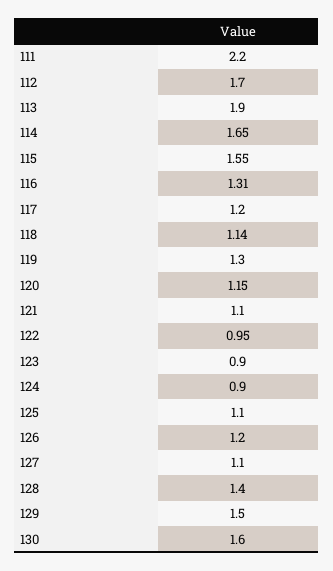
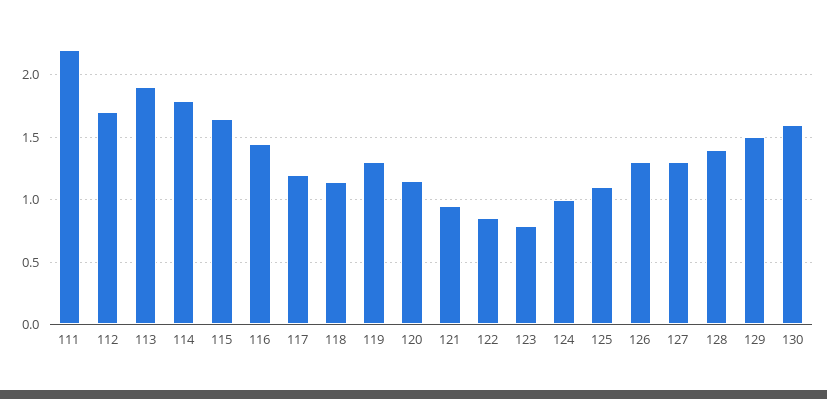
  {
    "111": 2.2,
    "112": 1.7,
    "113": 1.9,
-   "114": 1.65,
+   "114": 1.8,
-   "115": 1.55,
+   "115": 1.65,
-   "116": 1.31,
+   "116": 1.45,
    "117": 1.2,
    "118": 1.14,
    "119": 1.3,
    "120": 1.15,
-   "121": 1.1,
+   "121": 0.95,
-   "122": 0.95,
+   "122": 0.85,
-   "123": 0.9,
+   "123": 0.8,
-   "124": 0.9,
+   "124": 1,
    "125": 1.1,
-   "126": 1.2,
+   "126": 1.3,
-   "127": 1.1,
+   "127": 1.3,
    "128": 1.4,
    "129": 1.5,
    "130": 1.6
  }

